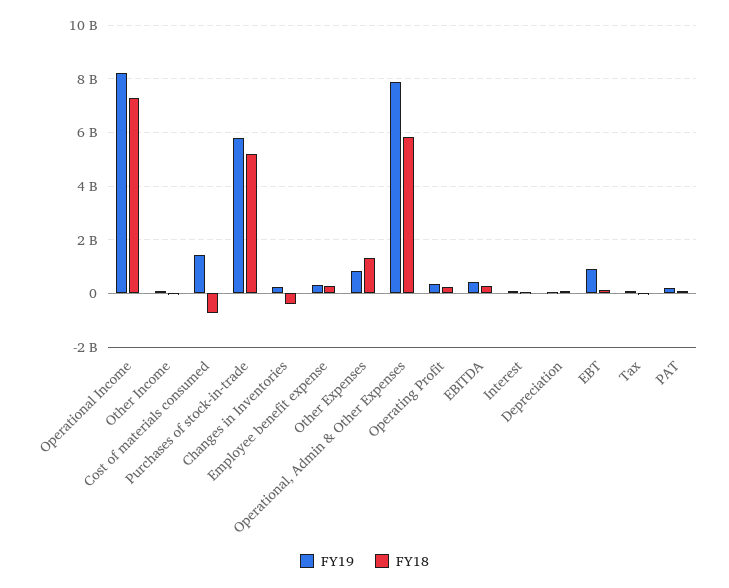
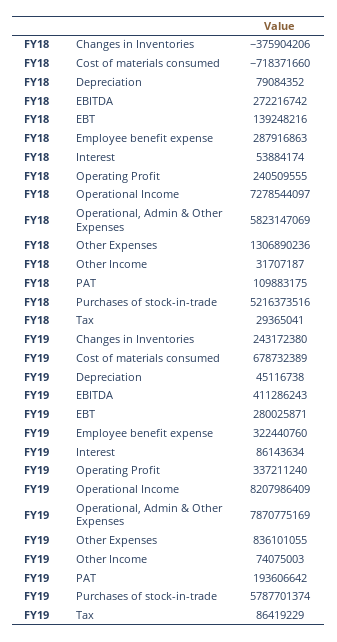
  {
    "FY19": {
      "Operational Income": 8207986409,
      "Other Income": 74075003,
-     "Cost of materials consumed": 1500000000,
+     "Cost of materials consumed": 678732389,
      "Purchases of stock-in-trade": 5787701374,
      "Changes in Inventories": 243172380,
      "Employee benefit expense": 322440760,
      "Other Expenses": 836101055,
      "Operational, Admin & Other Expenses": 7870775169,
      "Operating Profit": 337211240,
      "EBITDA": 411286243,
      "Interest": 86143634,
      "Depreciation": 45116738,
-     "EBT": 1000000000,
+     "EBT": 280025871,
      "Tax": 86419229,
      "PAT": 193606642
    },
    "FY18": {
      "Operational Income": 7278544097,
      "Other Income": 31707187,
      "Cost of materials consumed": -718371660,
      "Purchases of stock-in-trade": 5216373516,
      "Changes in Inventories": -375904206,
      "Employee benefit expense": 287916863,
      "Other Expenses": 1306890236,
      "Operational, Admin & Other Expenses": 5823147069,
      "Operating Profit": 240509555,
      "EBITDA": 272216742,
      "Interest": 53884174,
      "Depreciation": 79084352,
      "EBT": 139248216,
      "Tax": 29365041,
      "PAT": 109883175
    }
  }

